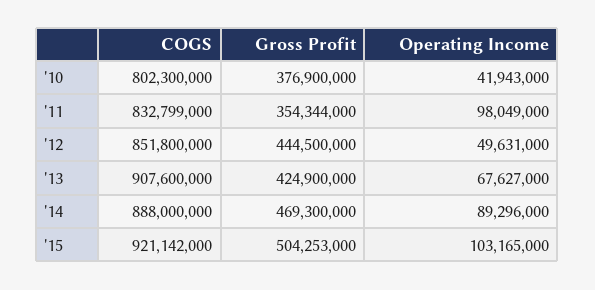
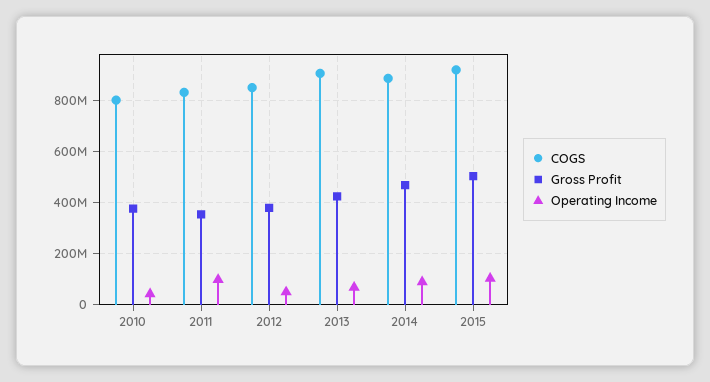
  {
    "COGS": {
      "'10": 802300000,
      "'11": 832799000,
      "'12": 851800000,
      "'13": 907600000,
      "'14": 888000000,
      "'15": 921142000
    },
    "Gross Profit": {
      "'10": 376900000,
      "'11": 354344000,
-     "'12": 444500000,
+     "'12": 375000000,
      "'13": 424900000,
      "'14": 469300000,
      "'15": 504253000
    },
    "Operating Income": {
      "'10": 41943000,
      "'11": 98049000,
      "'12": 49631000,
      "'13": 67627000,
      "'14": 89296000,
      "'15": 103165000
    }
  }

